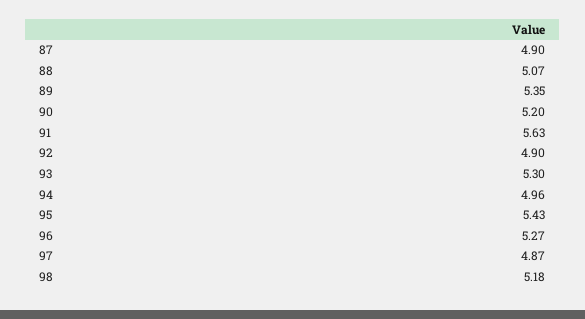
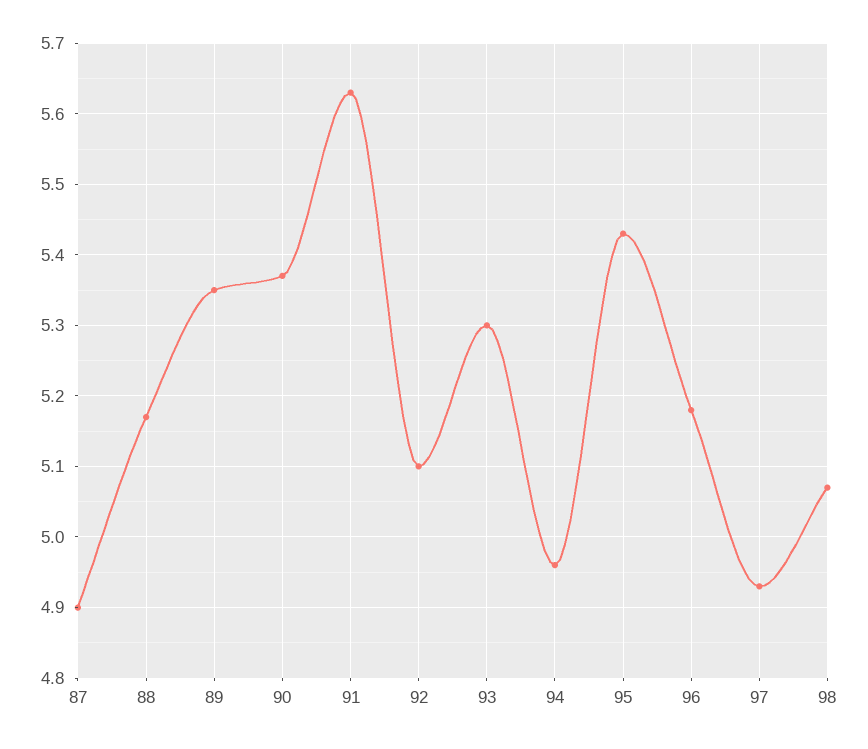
  {
    "87": 4.9,
-   "88": 5.07,
+   "88": 5.17,
    "89": 5.35,
-   "90": 5.2,
+   "90": 5.37,
    "91": 5.63,
-   "92": 4.9,
+   "92": 5.1,
    "93": 5.3,
    "94": 4.96,
    "95": 5.43,
-   "96": 5.27,
+   "96": 5.18,
-   "97": 4.87,
+   "97": 4.93,
-   "98": 5.18
+   "98": 5.07
  }

